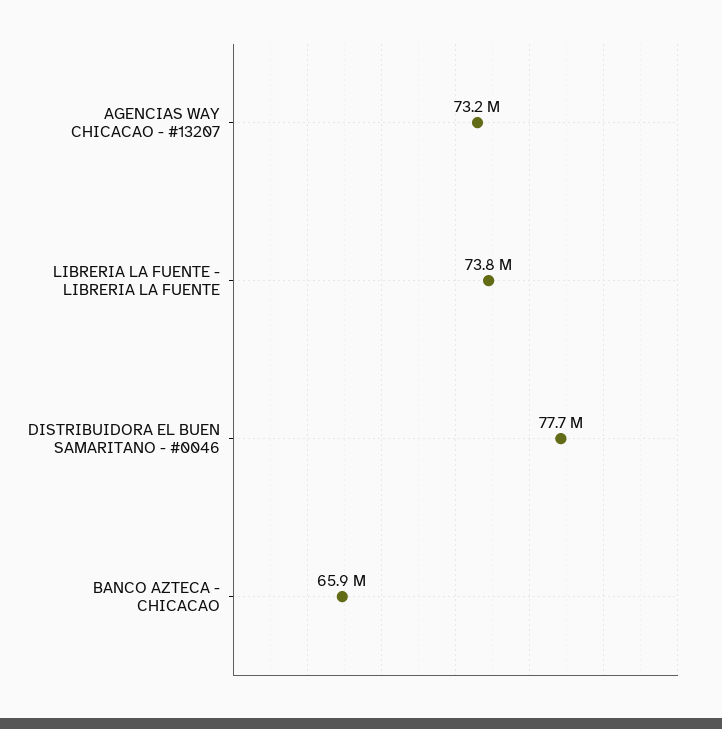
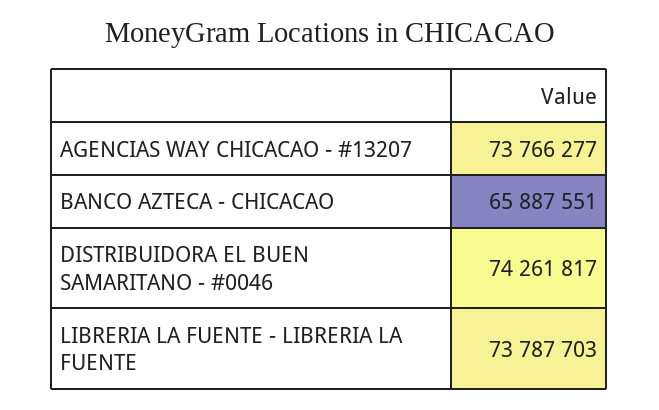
  {
-   "AGENCIAS WAY CHICACAO - #13207": 73200000,
+   "AGENCIAS WAY CHICACAO - #13207": 73766277,
    "LIBRERIA LA FUENTE - LIBRERIA LA FUENTE": 73787703,
-   "DISTRIBUIDORA EL BUEN SAMARITANO - #0046": 77700000,
+   "DISTRIBUIDORA EL BUEN SAMARITANO - #0046": 74261817,
    "BANCO AZTECA - CHICACAO": 65887551
  }

